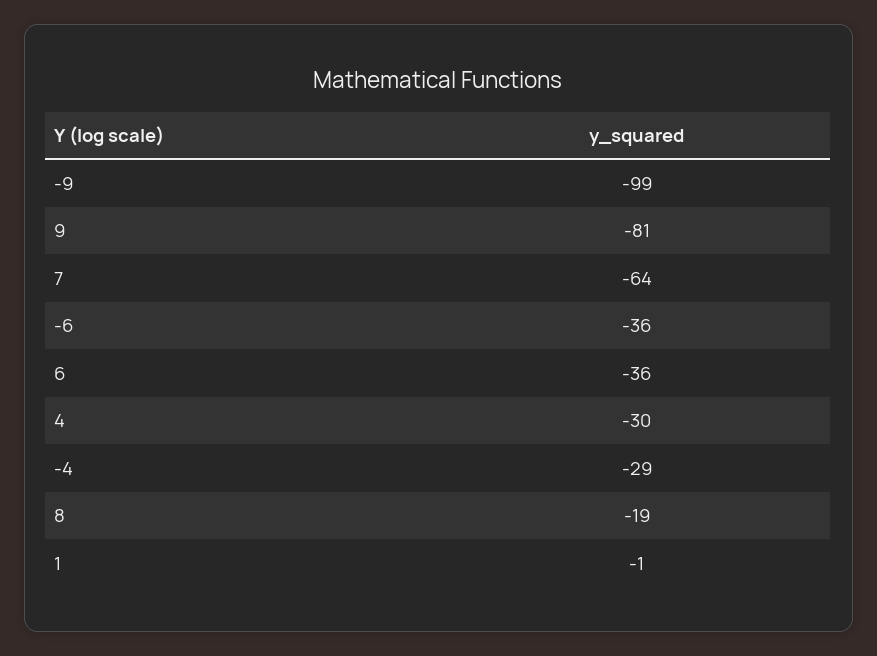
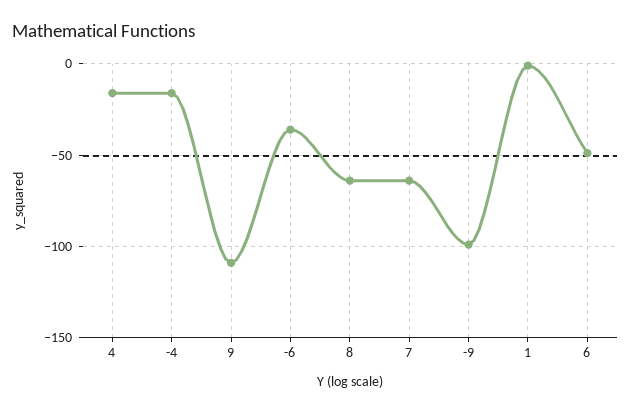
  {
    "-9": -99,
-   "9": -81,
+   "9": -110,
    "7": -64,
    "-6": -36,
-   "6": -36,
+   "6": -50,
-   "4": -30,
+   "4": -15,
-   "-4": -29,
+   "-4": -15,
-   "8": -19,
+   "8": -65,
    "1": -1
  }

